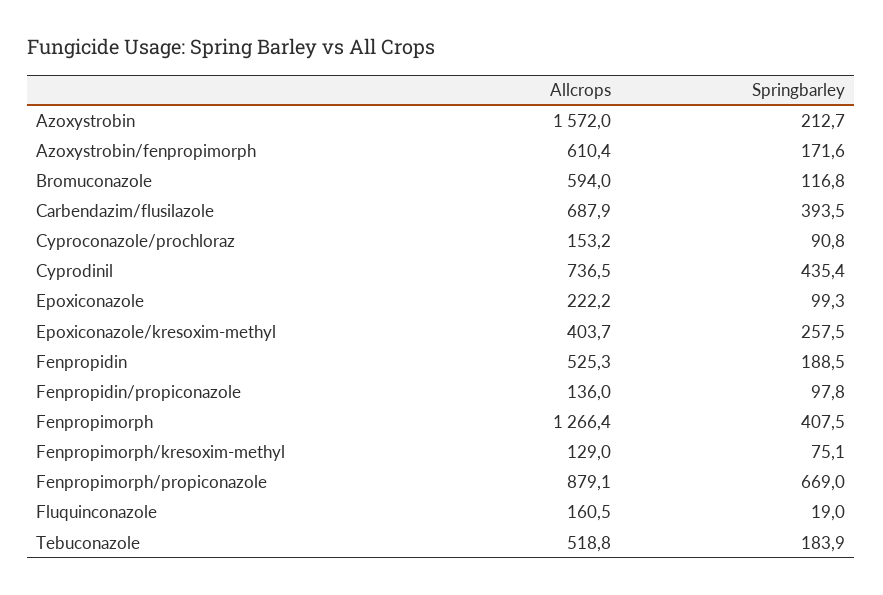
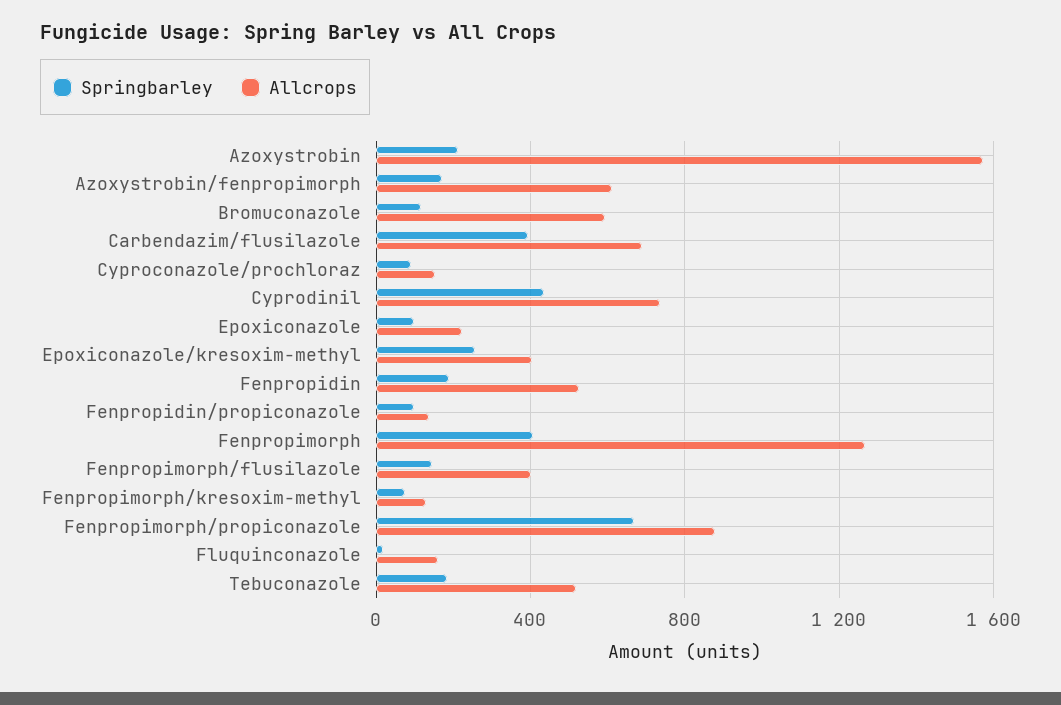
  {
    "Allcrops": {
      "Azoxystrobin": 1572,
      "Azoxystrobin/fenpropimorph": 610.4,
      "Bromuconazole": 594,
      "Carbendazim/flusilazole": 687.9,
      "Cyproconazole/prochloraz": 153.2,
      "Cyprodinil": 736.5,
      "Epoxiconazole": 222.2,
      "Epoxiconazole/kresoxim-methyl": 403.7,
      "Fenpropidin": 525.3,
      "Fenpropidin/propiconazole": 136,
      "Fenpropimorph": 1266.4,
      "Fenpropimorph/kresoxim-methyl": 129,
      "Fenpropimorph/propiconazole": 879.1,
      "Fluquinconazole": 160.5,
-     "Tebuconazole": 518.8
+     "Tebuconazole": 518.8,
+     "Fenpropimorph/flusilazole": 400
    },
    "Springbarley": {
      "Azoxystrobin": 212.7,
      "Azoxystrobin/fenpropimorph": 171.6,
      "Bromuconazole": 116.8,
      "Carbendazim/flusilazole": 393.5,
      "Cyproconazole/prochloraz": 90.8,
      "Cyprodinil": 435.4,
      "Epoxiconazole": 99.3,
      "Epoxiconazole/kresoxim-methyl": 257.5,
      "Fenpropidin": 188.5,
      "Fenpropidin/propiconazole": 97.8,
      "Fenpropimorph": 407.5,
      "Fenpropimorph/kresoxim-methyl": 75.1,
      "Fenpropimorph/propiconazole": 669,
      "Fluquinconazole": 19,
-     "Tebuconazole": 183.9
+     "Tebuconazole": 183.9,
+     "Fenpropimorph/flusilazole": 150
    }
  }

